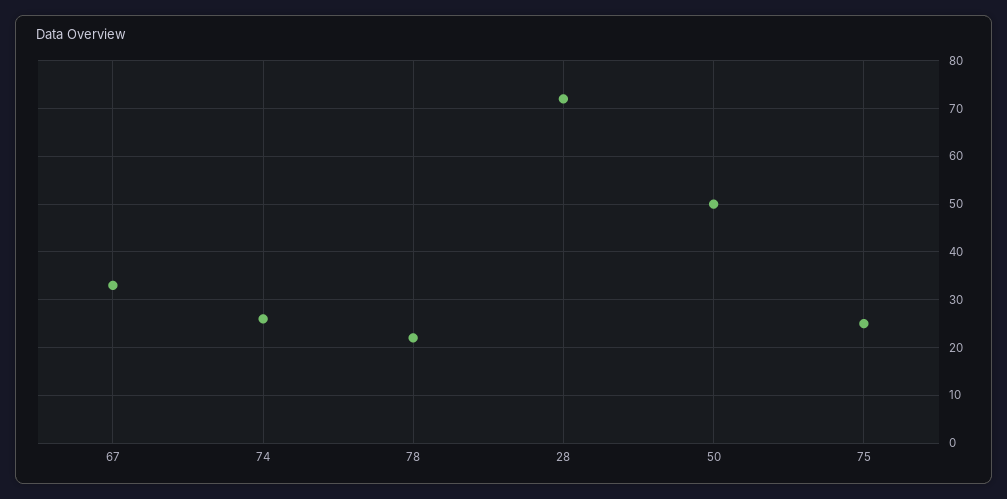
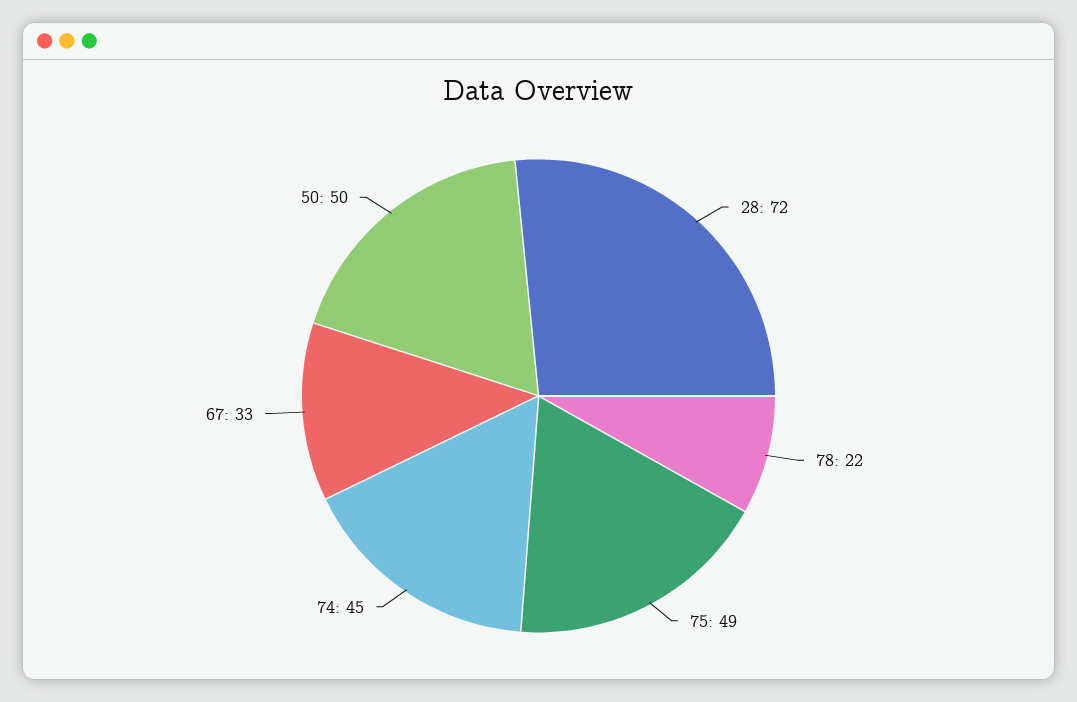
  {
    "67": 33,
-   "74": 25,
+   "74": 45,
    "78": 22,
    "28": 72,
    "50": 50,
-   "75": 25
+   "75": 49
  }

